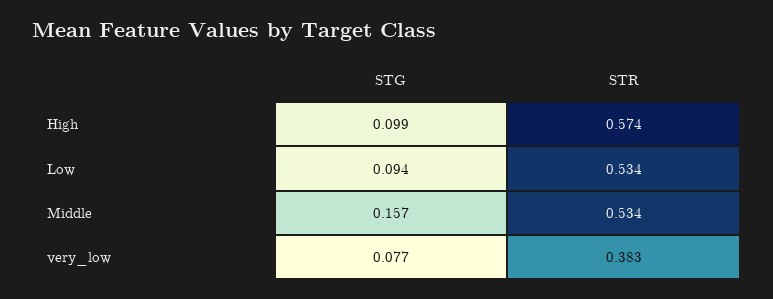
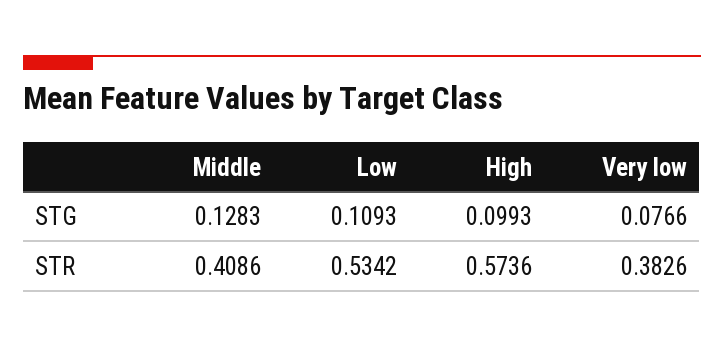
  {
    "STG": {
      "High": 0.0993,
-     "Low": 0.094,
+     "Low": 0.1093,
-     "Middle": 0.157,
+     "Middle": 0.1283,
      "very_low": 0.0766
    },
    "STR": {
      "High": 0.5736,
      "Low": 0.5342,
-     "Middle": 0.534,
+     "Middle": 0.4086,
      "very_low": 0.3826
    }
  }

